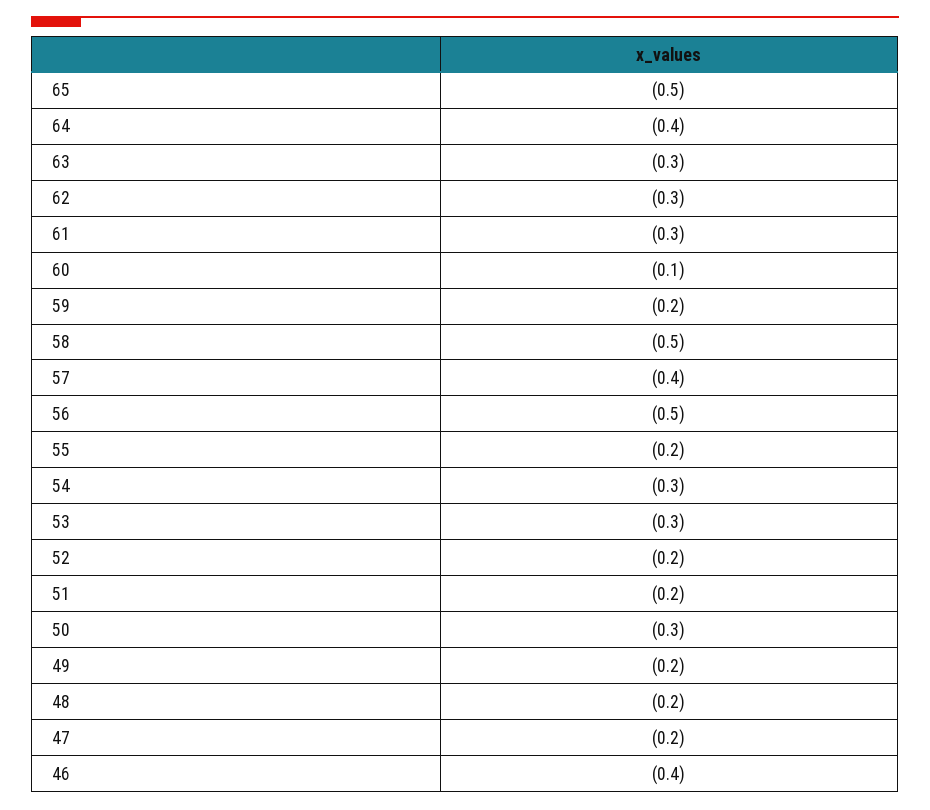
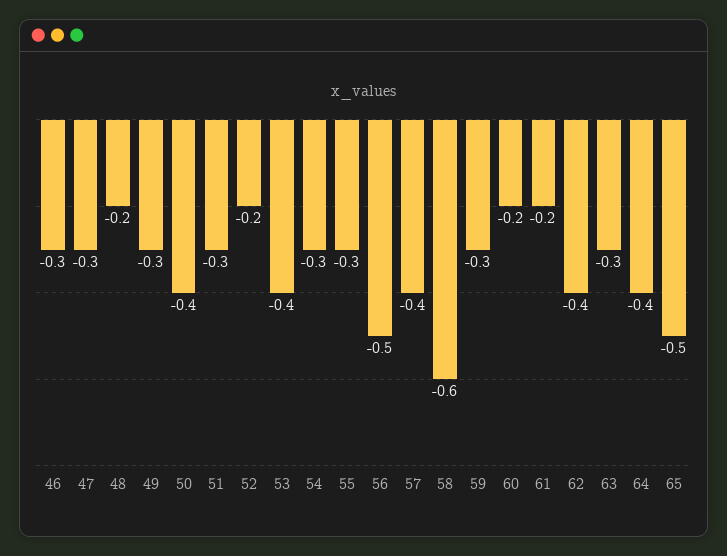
  {
    "65": -0.5,
    "64": -0.4,
    "63": -0.3,
-   "62": -0.3,
+   "62": -0.4,
-   "61": -0.3,
+   "61": -0.2,
-   "60": -0.1,
+   "60": -0.2,
-   "59": -0.2,
+   "59": -0.3,
-   "58": -0.5,
+   "58": -0.6,
    "57": -0.4,
    "56": -0.5,
-   "55": -0.2,
+   "55": -0.3,
    "54": -0.3,
-   "53": -0.3,
+   "53": -0.4,
    "52": -0.2,
-   "51": -0.2,
+   "51": -0.3,
-   "50": -0.3,
+   "50": -0.4,
-   "49": -0.2,
+   "49": -0.3,
    "48": -0.2,
-   "47": -0.2,
+   "47": -0.3,
-   "46": -0.4
+   "46": -0.3
  }

